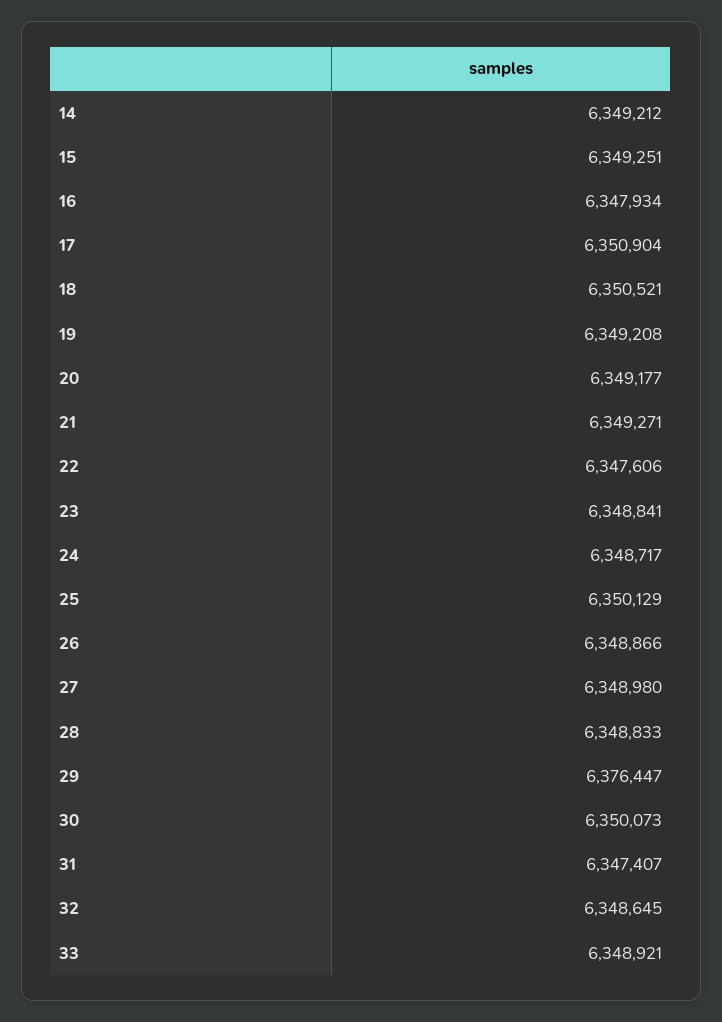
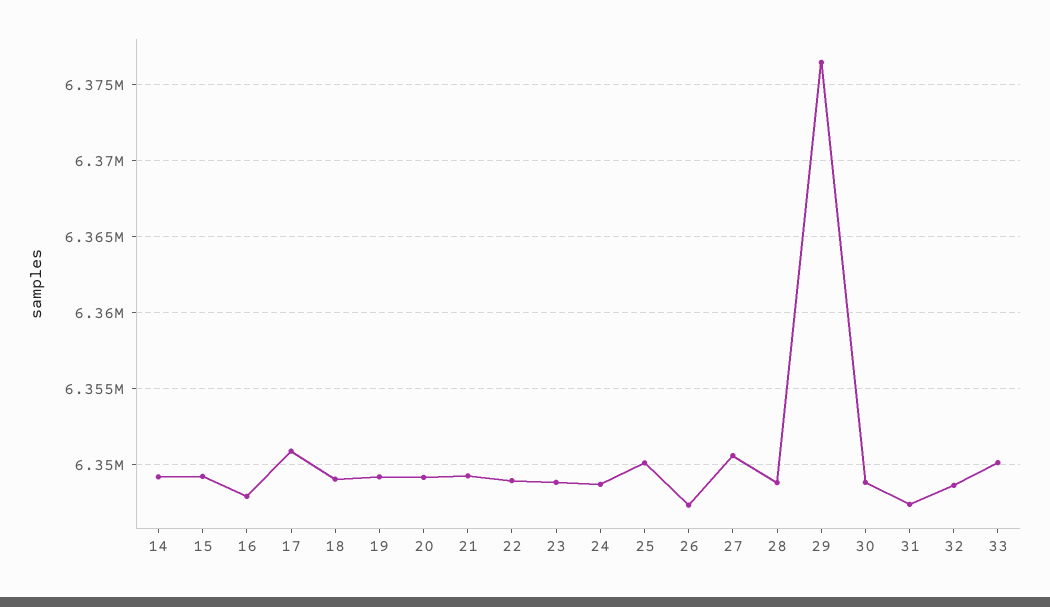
  {
    "14": 6349212,
    "15": 6349251,
    "16": 6347934,
    "17": 6350904,
-   "18": 6350521,
+   "18": 6349000,
    "19": 6349208,
    "20": 6349177,
    "21": 6349271,
-   "22": 6347606,
+   "22": 6349000,
    "23": 6348841,
    "24": 6348717,
    "25": 6350129,
-   "26": 6348866,
+   "26": 6347500,
-   "27": 6348980,
+   "27": 6350500,
    "28": 6348833,
    "29": 6376447,
-   "30": 6350073,
+   "30": 6349000,
    "31": 6347407,
    "32": 6348645,
-   "33": 6348921
+   "33": 6350000
  }

